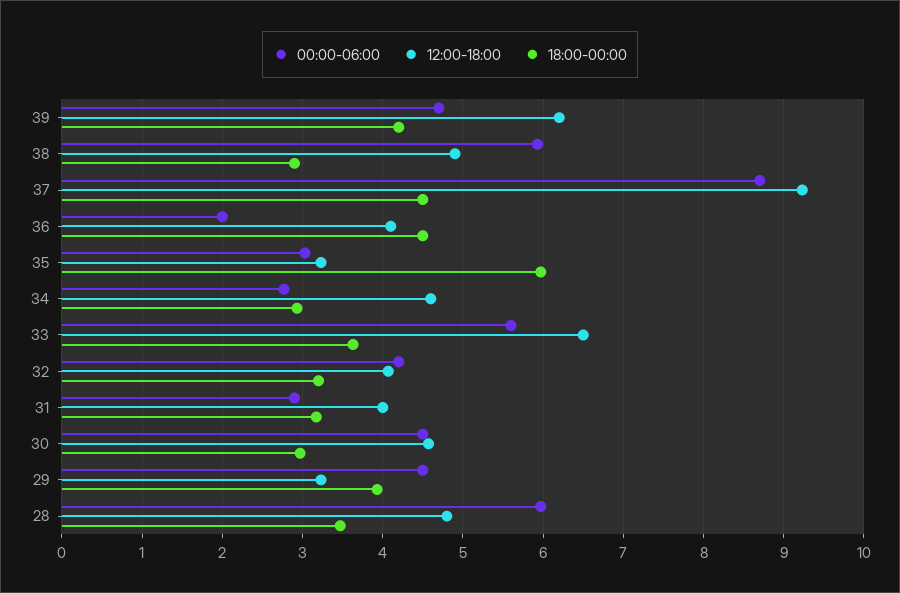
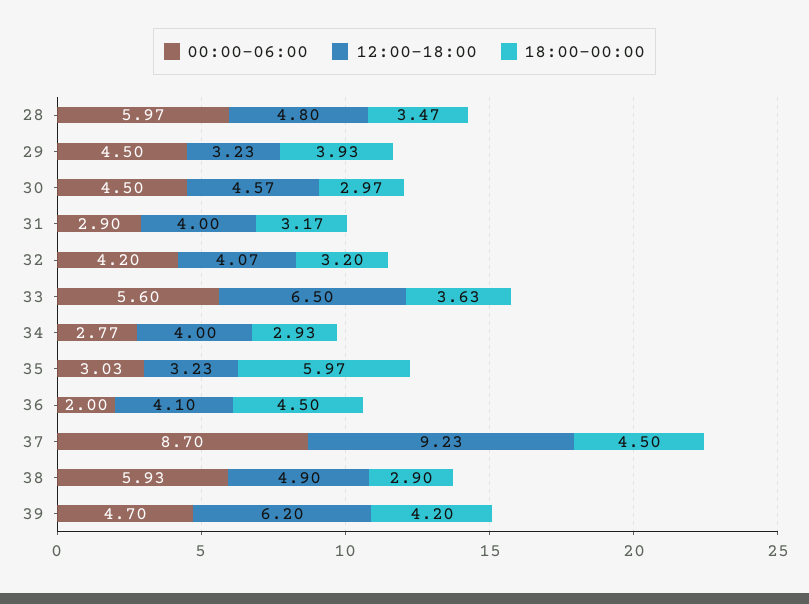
  {
    "00:00-06:00": {
      "39": 4.7,
      "38": 5.93,
      "37": 8.7,
      "36": 2,
      "35": 3.03,
      "34": 2.77,
      "33": 5.6,
      "32": 4.2,
      "31": 2.9,
      "30": 4.5,
      "29": 4.5,
      "28": 5.97
    },
    "12:00-18:00": {
      "39": 6.2,
      "38": 4.9,
      "37": 9.23,
      "36": 4.1,
      "35": 3.23,
-     "34": 4.6,
+     "34": 4,
      "33": 6.5,
      "32": 4.07,
      "31": 4,
      "30": 4.57,
      "29": 3.23,
      "28": 4.8
    },
    "18:00-00:00": {
      "39": 4.2,
      "38": 2.9,
      "37": 4.5,
      "36": 4.5,
      "35": 5.97,
      "34": 2.93,
      "33": 3.63,
      "32": 3.2,
      "31": 3.17,
      "30": 2.97,
      "29": 3.93,
      "28": 3.47
    }
  }

